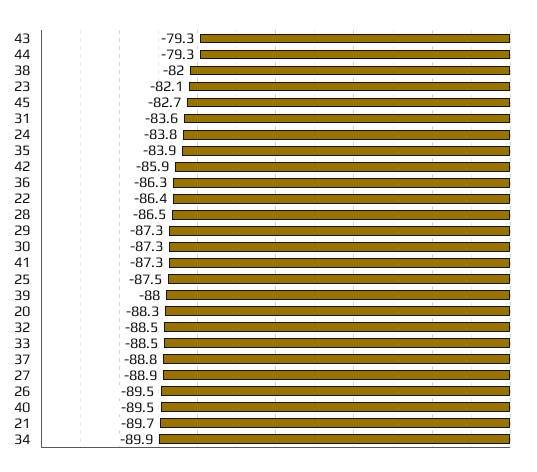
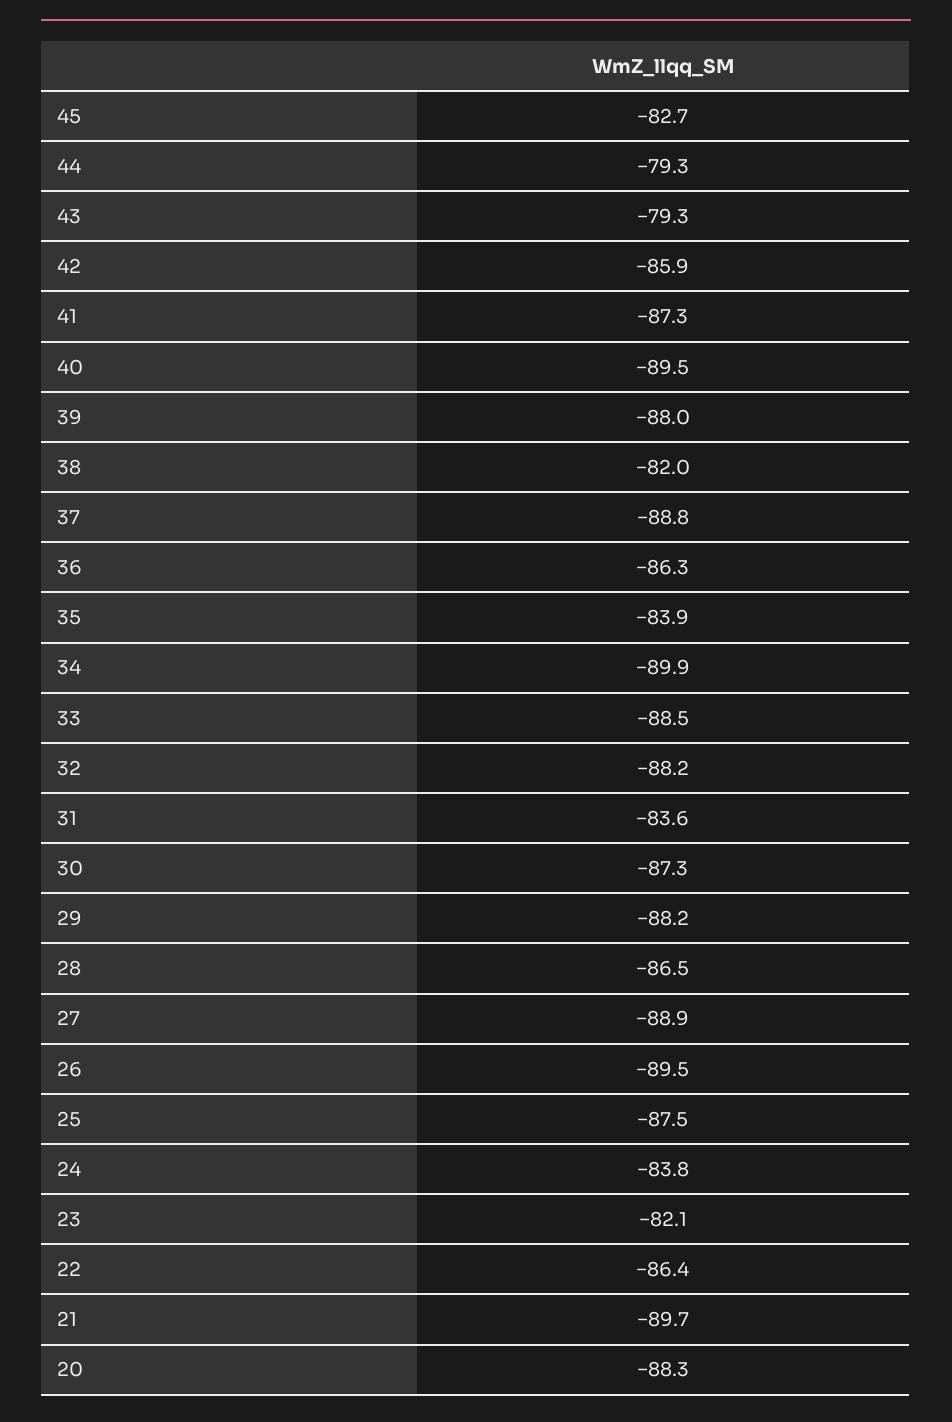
  {
    "43": -79.3,
    "44": -79.3,
    "38": -82,
    "23": -82.1,
    "45": -82.7,
    "31": -83.6,
    "24": -83.8,
    "35": -83.9,
    "42": -85.9,
    "36": -86.3,
    "22": -86.4,
    "28": -86.5,
-   "29": -87.3,
+   "29": -88.2,
    "30": -87.3,
    "41": -87.3,
    "25": -87.5,
    "39": -88,
    "20": -88.3,
-   "32": -88.5,
+   "32": -88.2,
    "33": -88.5,
    "37": -88.8,
    "27": -88.9,
    "26": -89.5,
    "40": -89.5,
    "21": -89.7,
    "34": -89.9
  }

